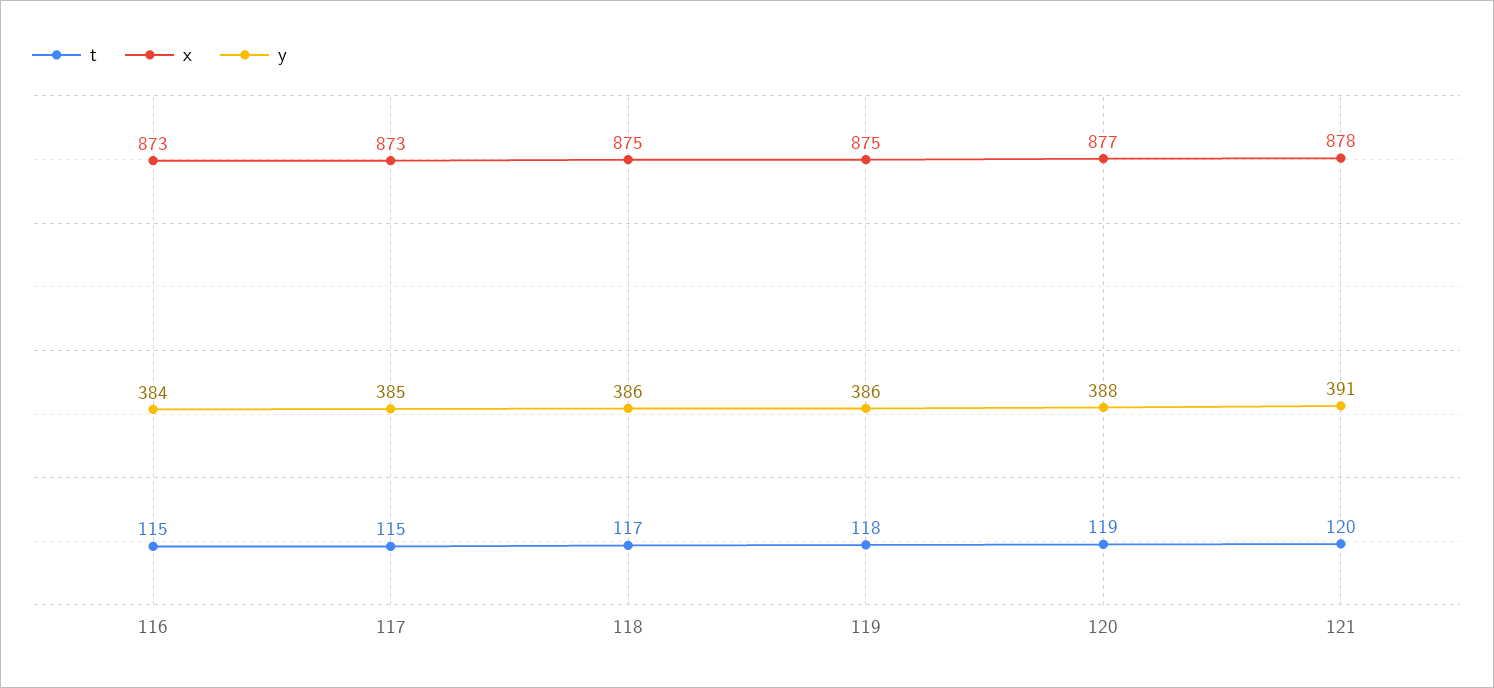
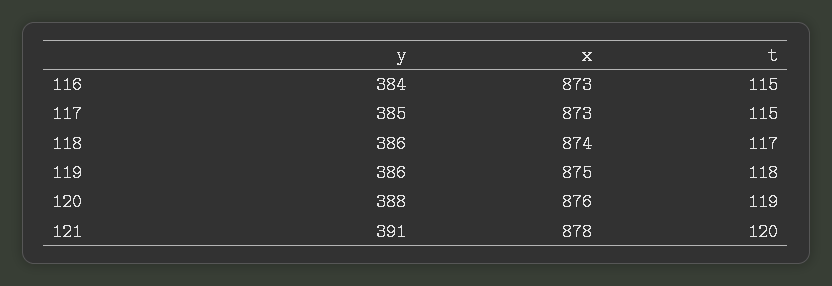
  {
    "t": {
      "116": 115,
      "117": 115,
      "118": 117,
      "119": 118,
      "120": 119,
      "121": 120
    },
    "x": {
      "116": 873,
      "117": 873,
-     "118": 875,
+     "118": 874,
      "119": 875,
-     "120": 877,
+     "120": 876,
      "121": 878
    },
    "y": {
      "116": 384,
      "117": 385,
      "118": 386,
      "119": 386,
      "120": 388,
      "121": 391
    }
  }

